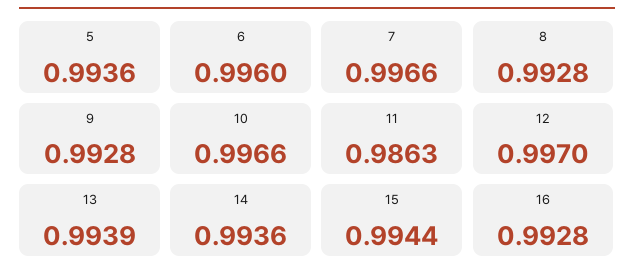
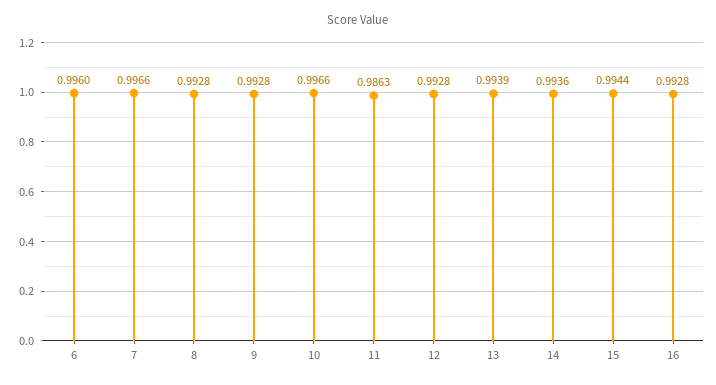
  {
-   "5": 0.9936,
    "6": 0.996,
    "7": 0.9966,
    "8": 0.9928,
    "9": 0.9928,
    "10": 0.9966,
    "11": 0.9863,
-   "12": 0.997,
+   "12": 0.9928,
    "13": 0.9939,
    "14": 0.9936,
    "15": 0.9944,
    "16": 0.9928
  }

